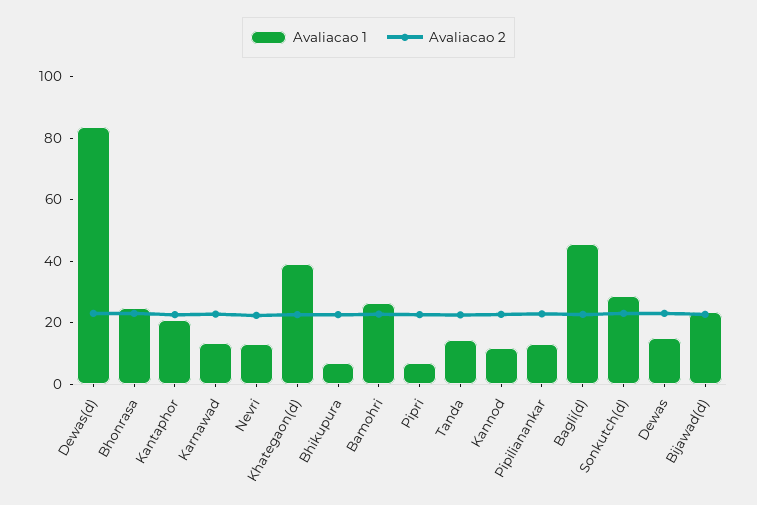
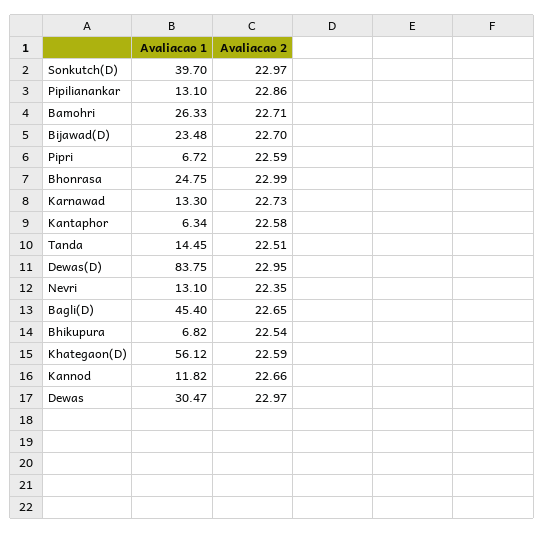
  {
    "Avaliacao 1": {
      "Dewas(d)": 83.75,
      "Bhonrasa": 24.75,
-     "Kantaphor": 20,
+     "Kantaphor": 6.34,
      "Karnawad": 13.3,
      "Nevri": 13.1,
-     "Khategaon(d)": 40,
+     "Khategaon(d)": 56.12,
      "Bhikupura": 6.82,
      "Bamohri": 26.33,
      "Pipri": 6.72,
      "Tanda": 14.45,
      "Kannod": 11.82,
      "Pipilianankar": 13.1,
      "Bagli(d)": 45.4,
-     "Sonkutch(d)": 30,
+     "Sonkutch(d)": 39.7,
-     "Dewas": 15,
+     "Dewas": 30.47,
      "Bijawad(d)": 23.48
    },
    "Avaliacao 2": {
      "Dewas(d)": 22.95,
      "Bhonrasa": 22.99,
      "Kantaphor": 22.58,
      "Karnawad": 22.73,
      "Nevri": 22.35,
      "Khategaon(d)": 22.59,
      "Bhikupura": 22.54,
      "Bamohri": 22.71,
      "Pipri": 22.59,
      "Tanda": 22.51,
      "Kannod": 22.66,
      "Pipilianankar": 22.86,
      "Bagli(d)": 22.65,
      "Sonkutch(d)": 22.97,
      "Dewas": 22.97,
      "Bijawad(d)": 22.7
    }
  }

